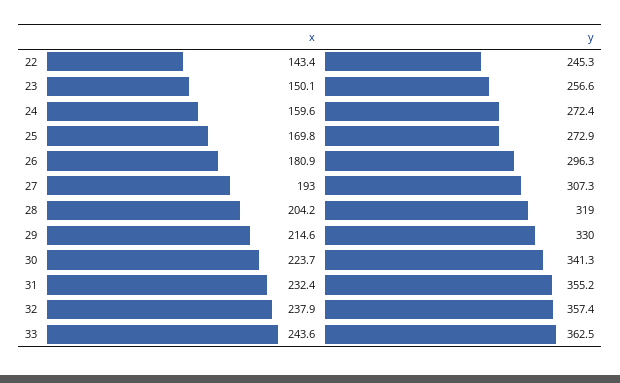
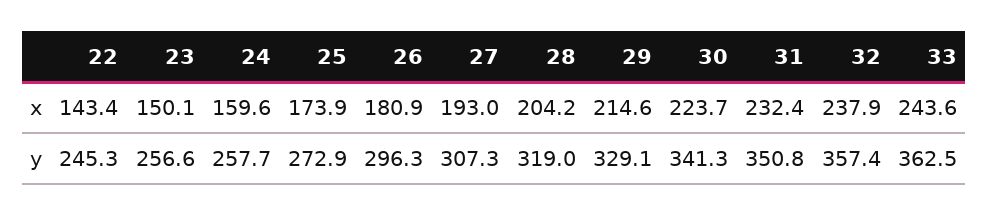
  {
    "x": {
      "22": 143.4,
      "23": 150.1,
      "24": 159.6,
-     "25": 169.8,
+     "25": 173.9,
      "26": 180.9,
      "27": 193,
      "28": 204.2,
      "29": 214.6,
      "30": 223.7,
      "31": 232.4,
      "32": 237.9,
      "33": 243.6
    },
    "y": {
      "22": 245.3,
      "23": 256.6,
-     "24": 272.4,
+     "24": 257.7,
      "25": 272.9,
      "26": 296.3,
      "27": 307.3,
      "28": 319,
-     "29": 330,
+     "29": 329.1,
      "30": 341.3,
-     "31": 355.2,
+     "31": 350.8,
      "32": 357.4,
      "33": 362.5
    }
  }

